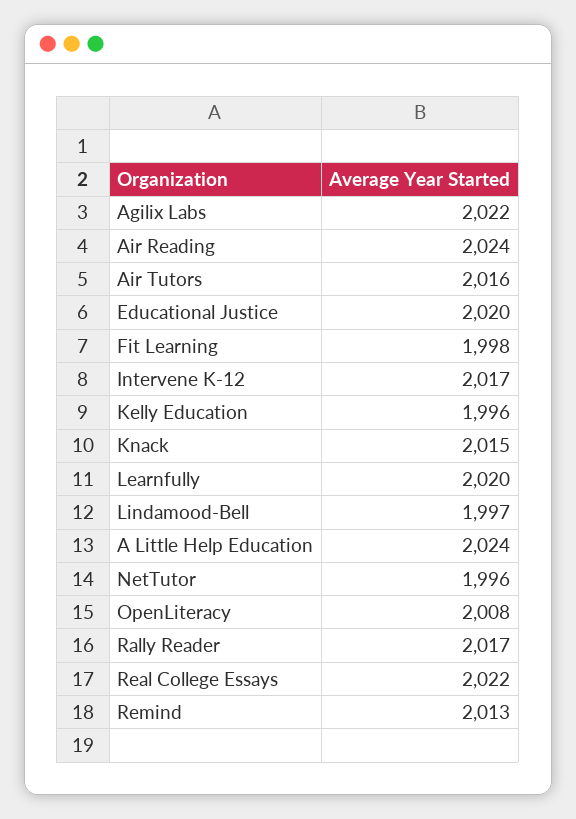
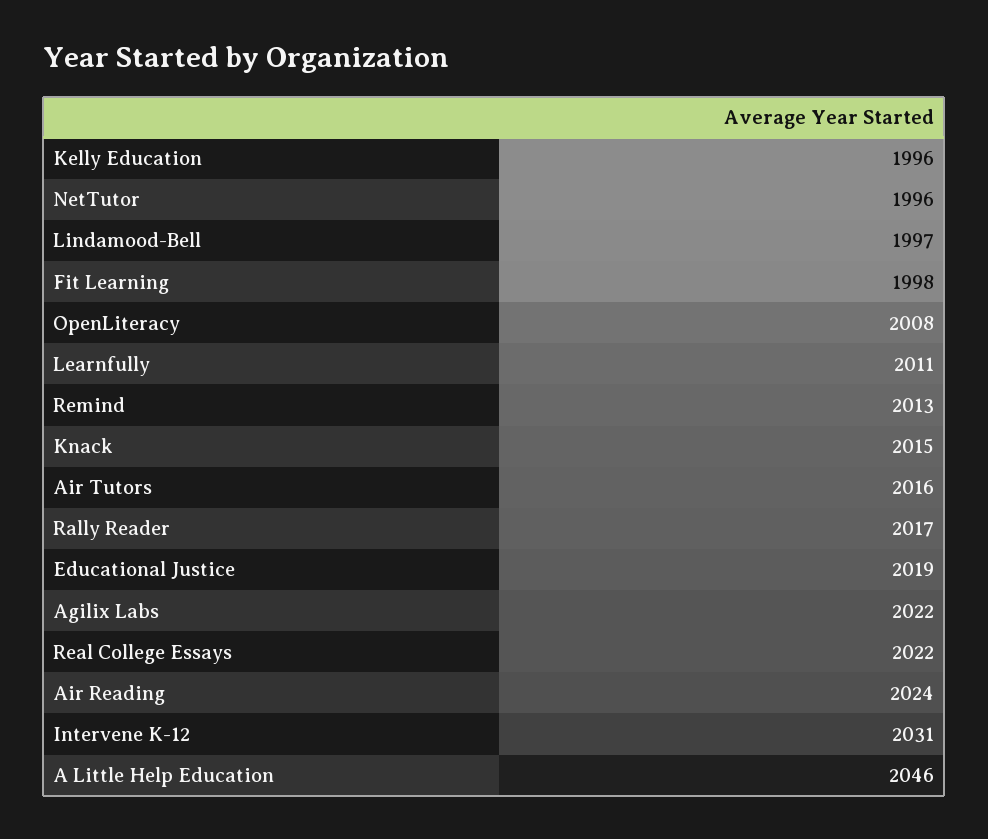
  {
    "Agilix Labs": 2022,
    "Air Reading": 2024,
    "Air Tutors": 2016,
-   "Educational Justice": 2020,
+   "Educational Justice": 2019,
    "Fit Learning": 1998,
-   "Intervene K-12": 2017,
+   "Intervene K-12": 2031,
    "Kelly Education": 1996,
    "Knack": 2015,
-   "Learnfully": 2020,
+   "Learnfully": 2011,
    "Lindamood-Bell": 1997,
-   "A Little Help Education": 2024,
+   "A Little Help Education": 2046,
    "NetTutor": 1996,
    "OpenLiteracy": 2008,
    "Rally Reader": 2017,
    "Real College Essays": 2022,
    "Remind": 2013
  }

